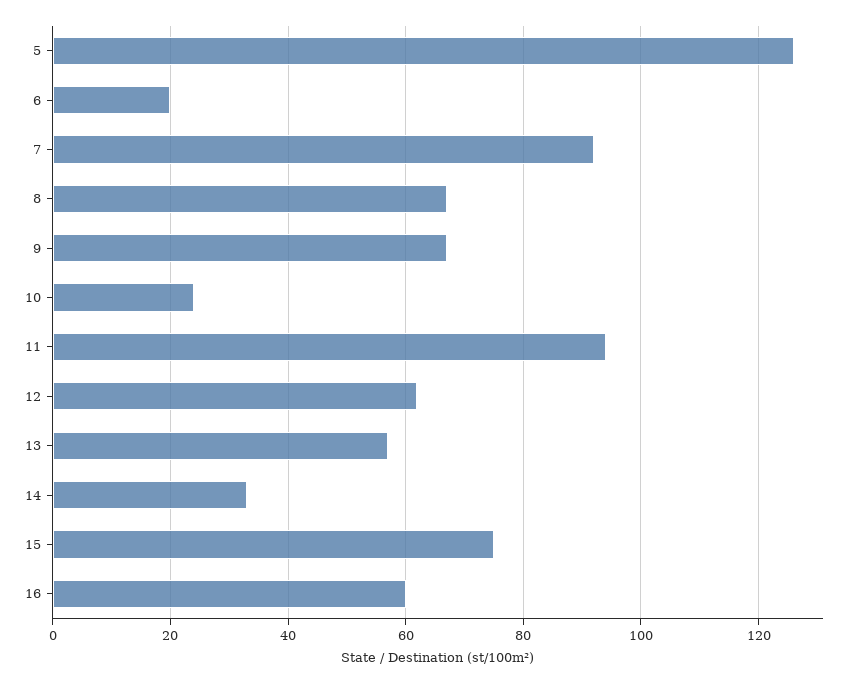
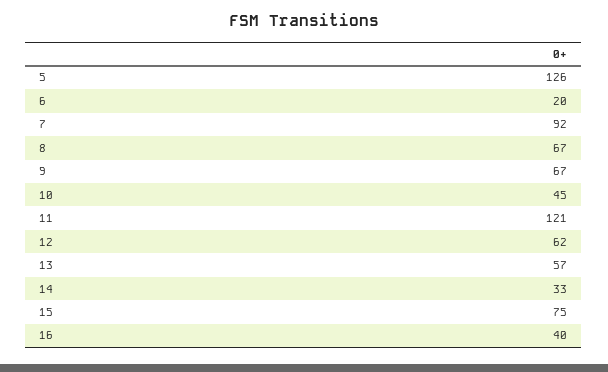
  {
    "5": 126,
    "6": 20,
    "7": 92,
    "8": 67,
    "9": 67,
-   "10": 25,
+   "10": 45,
-   "11": 95,
+   "11": 121,
    "12": 62,
    "13": 57,
    "14": 33,
    "15": 75,
-   "16": 60
+   "16": 40
  }

